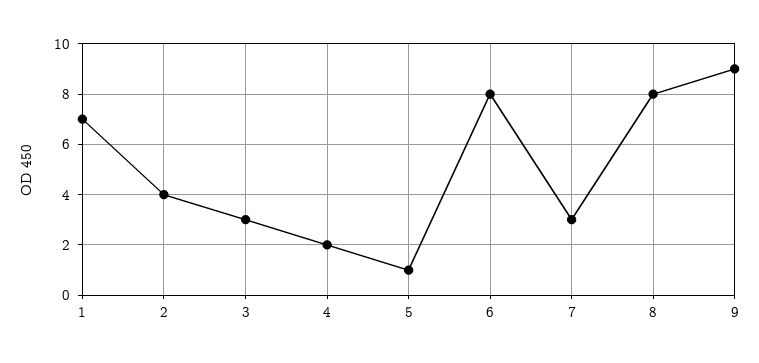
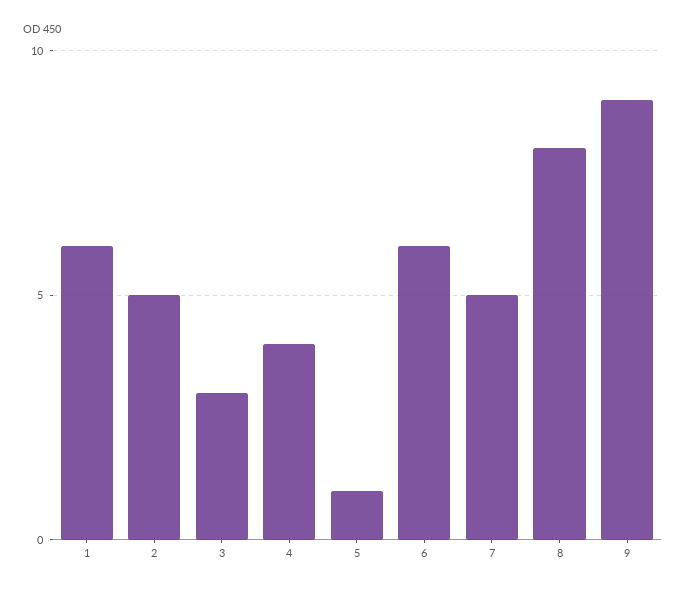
  {
-   "1": 7,
+   "1": 6,
-   "2": 4,
+   "2": 5,
    "3": 3,
-   "4": 2,
+   "4": 4,
    "5": 1,
-   "6": 8,
+   "6": 6,
-   "7": 3,
+   "7": 5,
    "8": 8,
    "9": 9
  }

